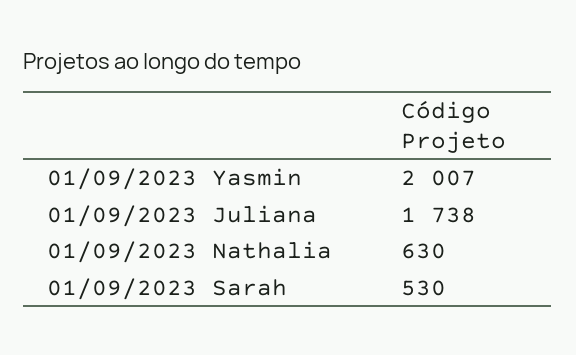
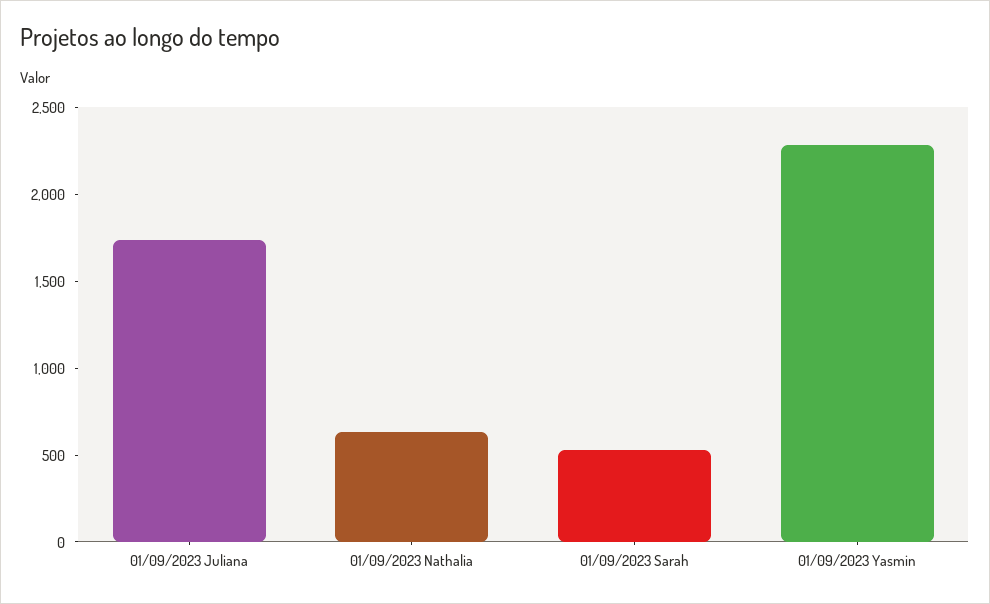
  {
-   "01/09/2023 Yasmin": 2007,
+   "01/09/2023 Yasmin": 2300,
    "01/09/2023 Juliana": 1738,
    "01/09/2023 Nathalia": 630,
    "01/09/2023 Sarah": 530
  }

